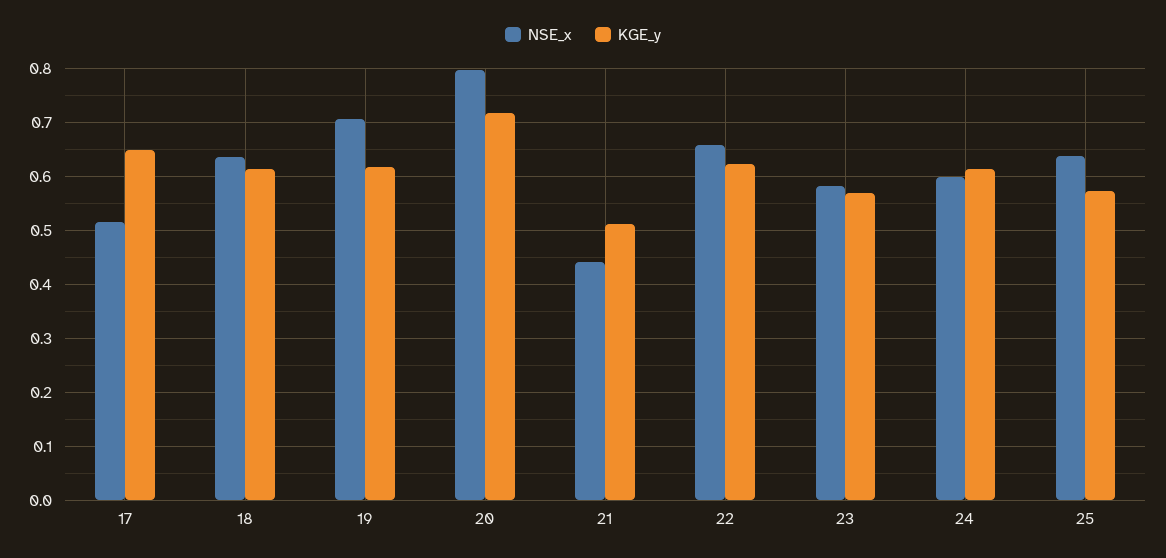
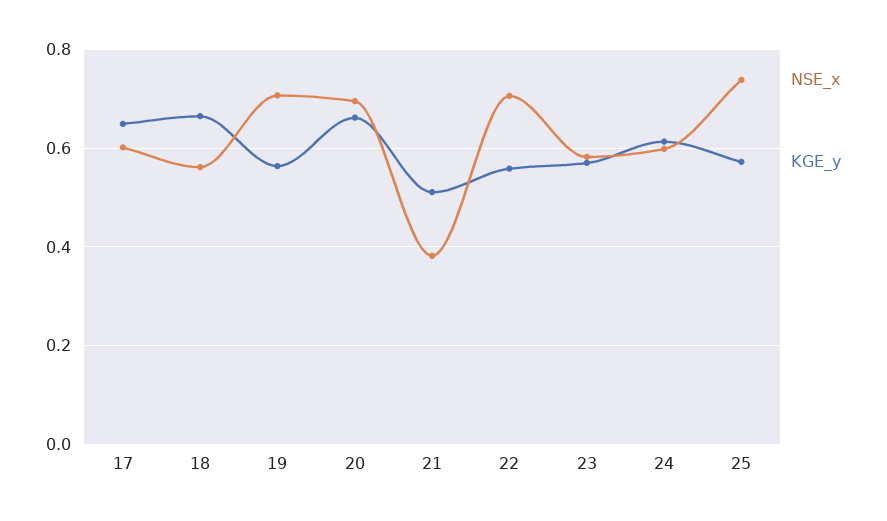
  {
    "NSE_x": {
-     "17": 0.52,
+     "17": 0.6,
-     "18": 0.64,
+     "18": 0.56,
      "19": 0.7,
-     "20": 0.8,
+     "20": 0.7,
-     "21": 0.44,
+     "21": 0.38,
-     "22": 0.66,
+     "22": 0.7,
      "23": 0.58,
      "24": 0.6,
-     "25": 0.64
+     "25": 0.74
    },
    "KGE_y": {
      "17": 0.64,
-     "18": 0.62,
+     "18": 0.66,
-     "19": 0.62,
+     "19": 0.56,
-     "20": 0.72,
+     "20": 0.66,
      "21": 0.52,
-     "22": 0.62,
+     "22": 0.56,
      "23": 0.56,
      "24": 0.62,
      "25": 0.58
    }
  }

